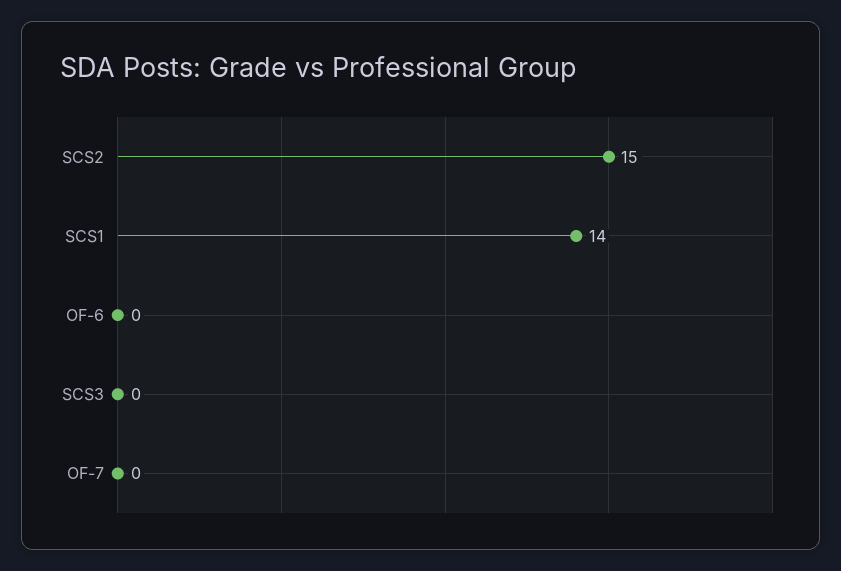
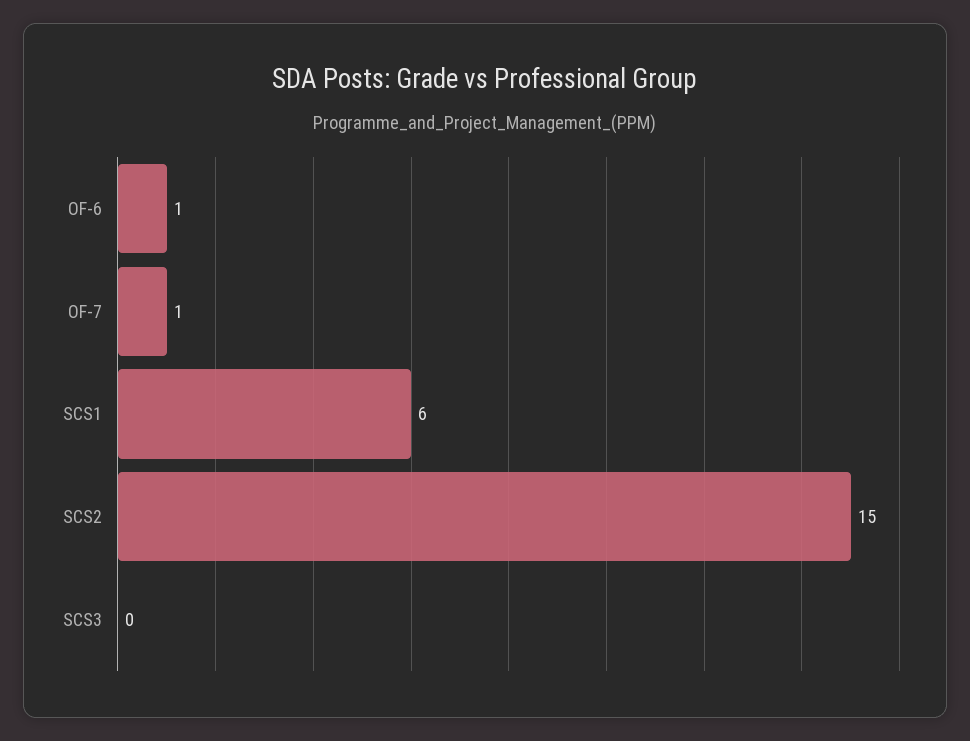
  {
    "SCS2": 15,
-   "SCS1": 14,
+   "SCS1": 6,
-   "OF-6": 0,
+   "OF-6": 1,
    "SCS3": 0,
-   "OF-7": 0
+   "OF-7": 1
  }

